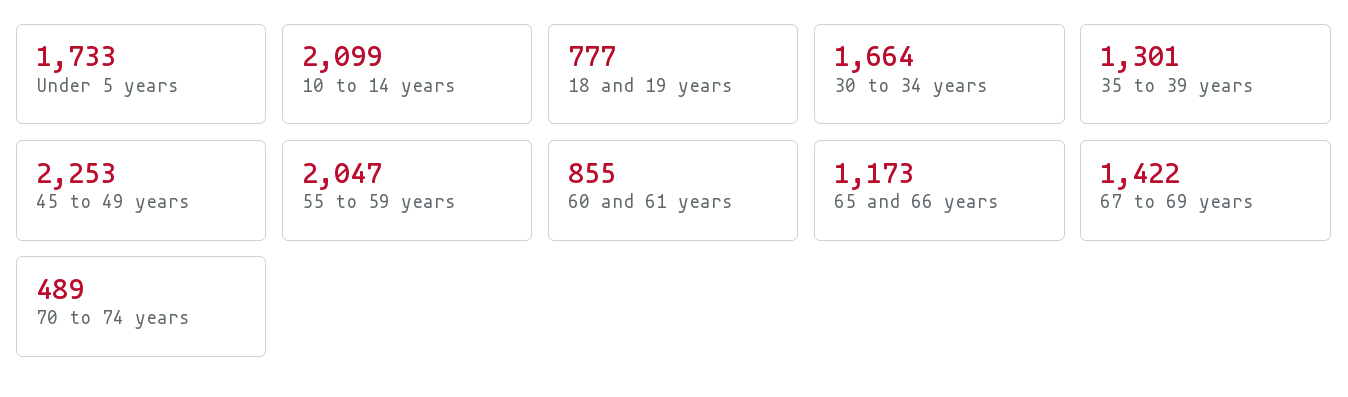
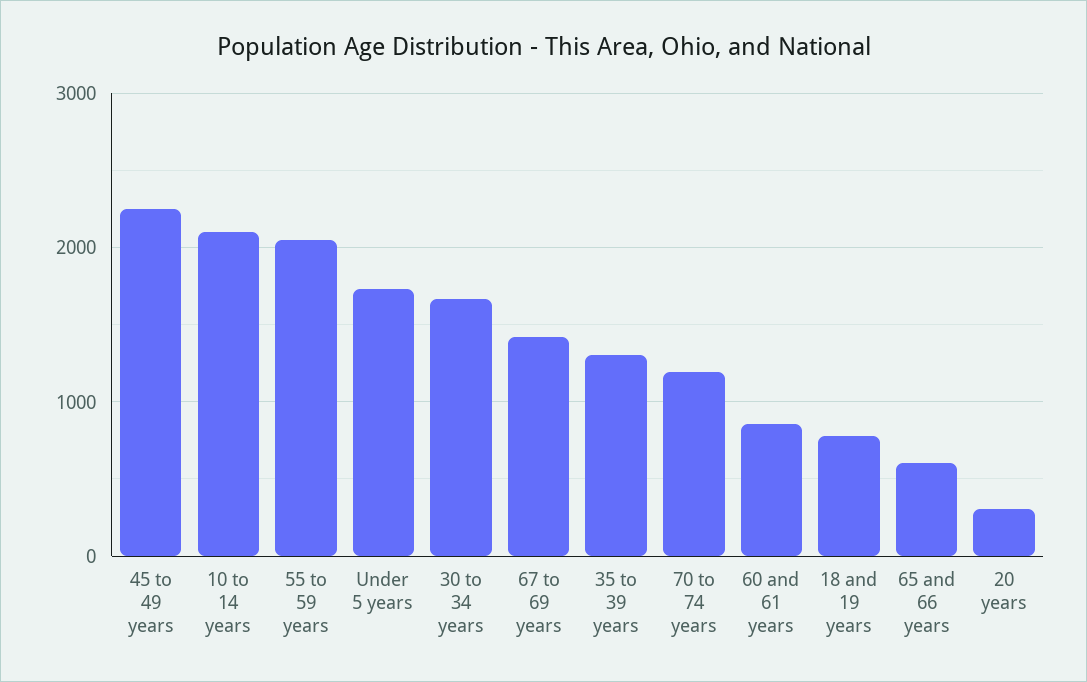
  {
    "Under 5 years": 1733,
    "10 to 14 years": 2099,
    "18 and 19 years": 777,
    "30 to 34 years": 1664,
    "35 to 39 years": 1301,
    "45 to 49 years": 2253,
    "55 to 59 years": 2047,
    "60 and 61 years": 855,
-   "65 and 66 years": 1173,
+   "65 and 66 years": 600,
    "67 to 69 years": 1422,
-   "70 to 74 years": 489
+   "70 to 74 years": 1200,
+   "20 years": 300
  }

